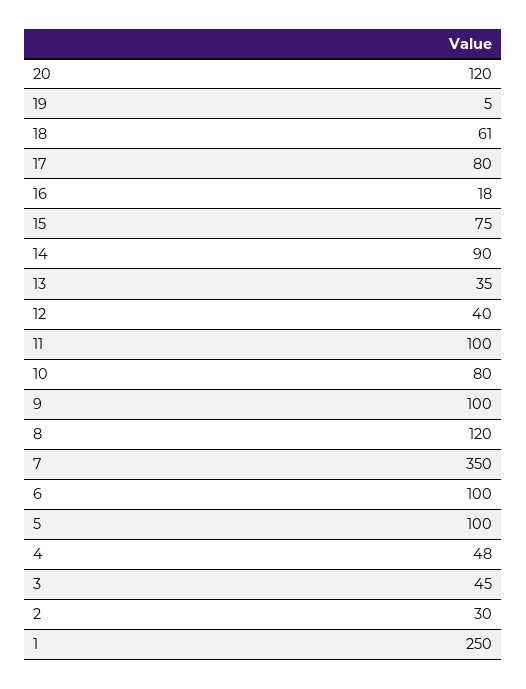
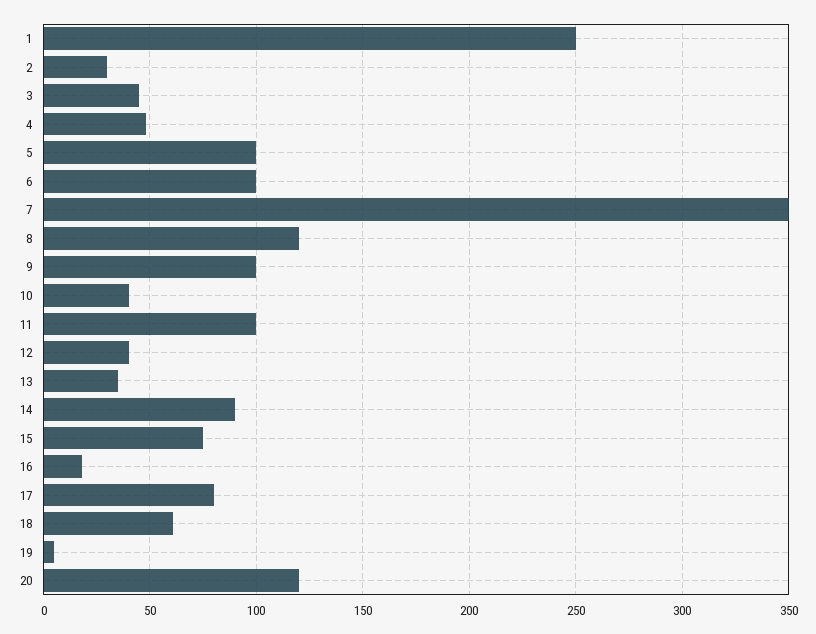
  {
    "20": 120,
    "19": 5,
    "18": 61,
    "17": 80,
    "16": 18,
    "15": 75,
    "14": 90,
    "13": 35,
    "12": 40,
    "11": 100,
-   "10": 80,
+   "10": 40,
    "9": 100,
    "8": 120,
    "7": 350,
    "6": 100,
    "5": 100,
    "4": 48,
    "3": 45,
    "2": 30,
    "1": 250
  }

